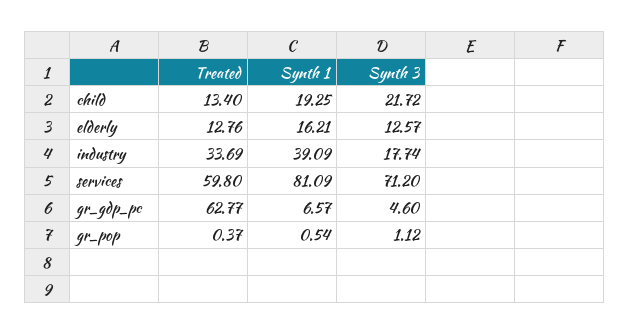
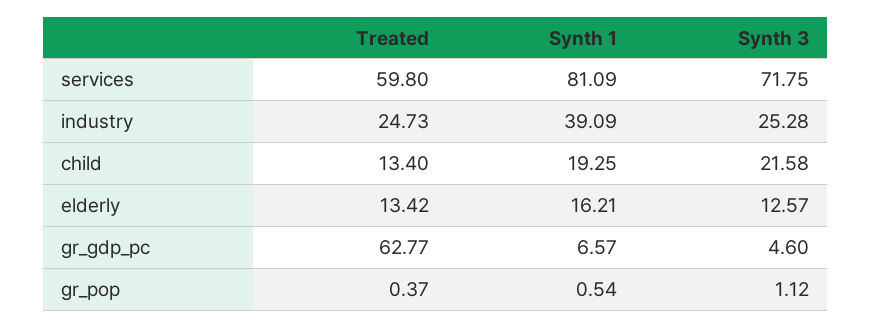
  {
    "Treated": {
      "child": 13.4,
-     "elderly": 12.76,
+     "elderly": 13.42,
-     "industry": 33.69,
+     "industry": 24.73,
      "services": 59.8,
      "gr_gdp_pc": 62.77,
      "gr_pop": 0.37
    },
    "Synth 1": {
      "child": 19.25,
      "elderly": 16.21,
      "industry": 39.09,
      "services": 81.09,
      "gr_gdp_pc": 6.57,
      "gr_pop": 0.54
    },
    "Synth 3": {
-     "child": 21.72,
+     "child": 21.58,
      "elderly": 12.57,
-     "industry": 17.74,
+     "industry": 25.28,
-     "services": 71.2,
+     "services": 71.75,
      "gr_gdp_pc": 4.6,
      "gr_pop": 1.12
    }
  }

